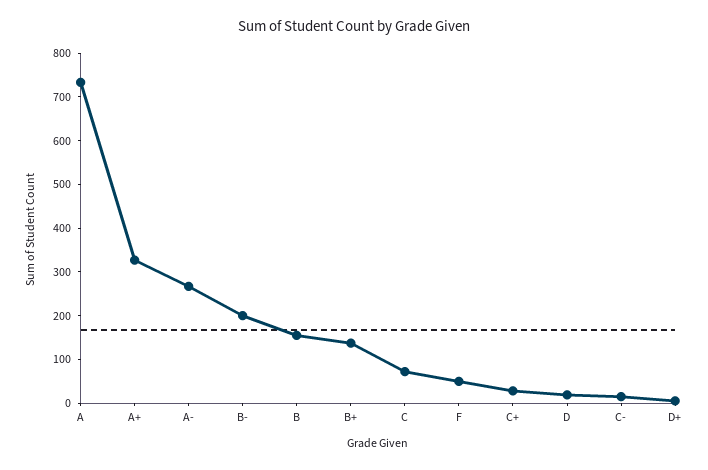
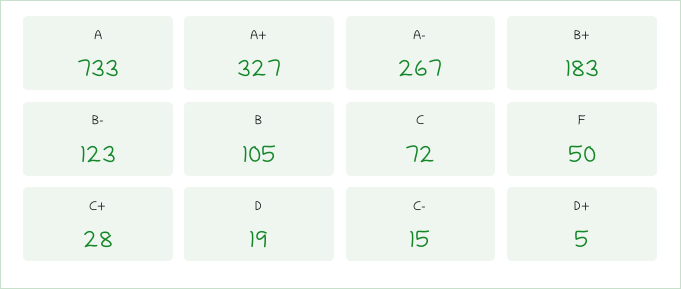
  {
    "A": 733,
    "A+": 327,
    "A-": 267,
-   "B-": 200,
+   "B-": 123,
-   "B": 160,
+   "B": 105,
-   "B+": 140,
+   "B+": 183,
    "C": 72,
    "F": 50,
    "C+": 28,
    "D": 19,
    "C-": 15,
    "D+": 5
  }

